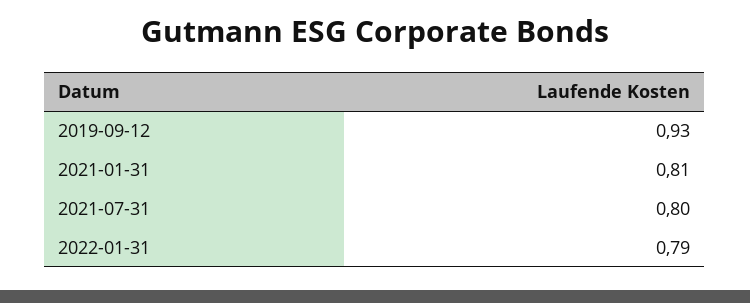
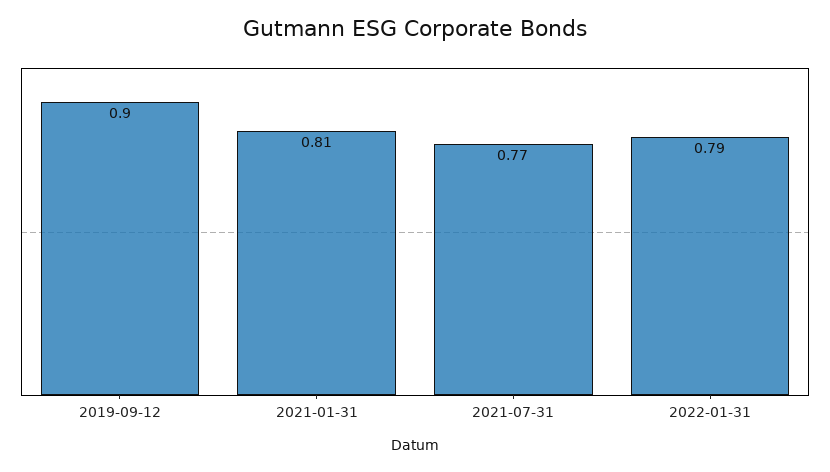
  {
-   "2019-09-12": 0.93,
+   "2019-09-12": 0.9,
    "2021-01-31": 0.81,
-   "2021-07-31": 0.8,
+   "2021-07-31": 0.77,
    "2022-01-31": 0.79
  }

